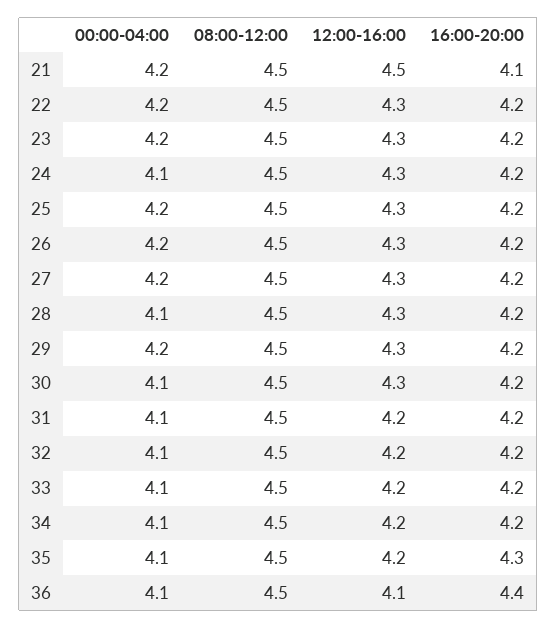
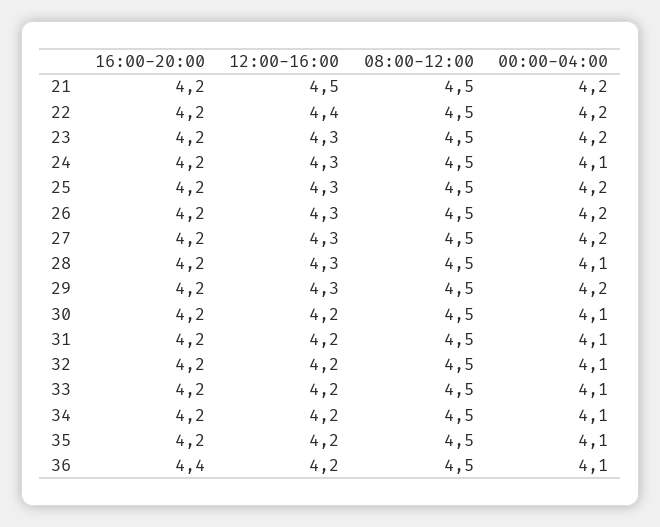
  {
    "00:00-04:00": {
      "21": 4.2,
      "22": 4.2,
      "23": 4.2,
      "24": 4.1,
      "25": 4.2,
      "26": 4.2,
      "27": 4.2,
      "28": 4.1,
      "29": 4.2,
      "30": 4.1,
      "31": 4.1,
      "32": 4.1,
      "33": 4.1,
      "34": 4.1,
      "35": 4.1,
      "36": 4.1
    },
    "08:00-12:00": {
      "21": 4.5,
      "22": 4.5,
      "23": 4.5,
      "24": 4.5,
      "25": 4.5,
      "26": 4.5,
      "27": 4.5,
      "28": 4.5,
      "29": 4.5,
      "30": 4.5,
      "31": 4.5,
      "32": 4.5,
      "33": 4.5,
      "34": 4.5,
      "35": 4.5,
      "36": 4.5
    },
    "12:00-16:00": {
      "21": 4.5,
-     "22": 4.3,
+     "22": 4.4,
      "23": 4.3,
      "24": 4.3,
      "25": 4.3,
      "26": 4.3,
      "27": 4.3,
      "28": 4.3,
      "29": 4.3,
-     "30": 4.3,
+     "30": 4.2,
      "31": 4.2,
      "32": 4.2,
      "33": 4.2,
      "34": 4.2,
      "35": 4.2,
-     "36": 4.1
+     "36": 4.2
    },
    "16:00-20:00": {
-     "21": 4.1,
+     "21": 4.2,
      "22": 4.2,
      "23": 4.2,
      "24": 4.2,
      "25": 4.2,
      "26": 4.2,
      "27": 4.2,
      "28": 4.2,
      "29": 4.2,
      "30": 4.2,
      "31": 4.2,
      "32": 4.2,
      "33": 4.2,
      "34": 4.2,
-     "35": 4.3,
+     "35": 4.2,
      "36": 4.4
    }
  }

